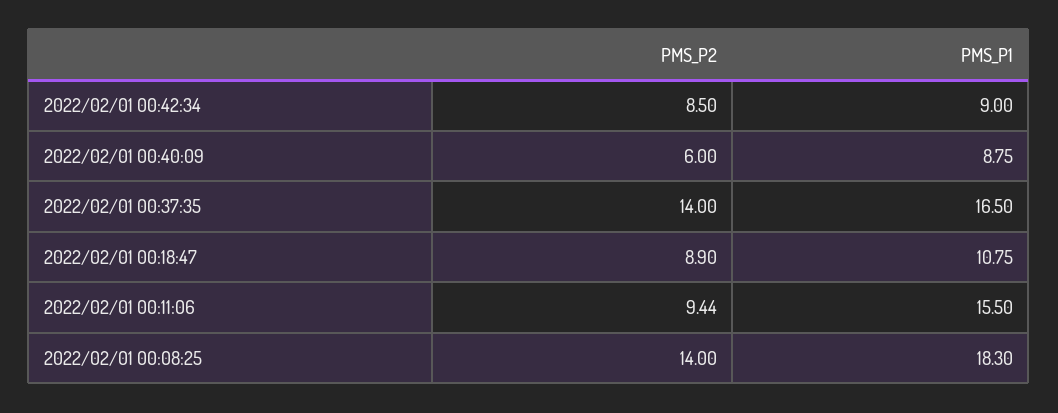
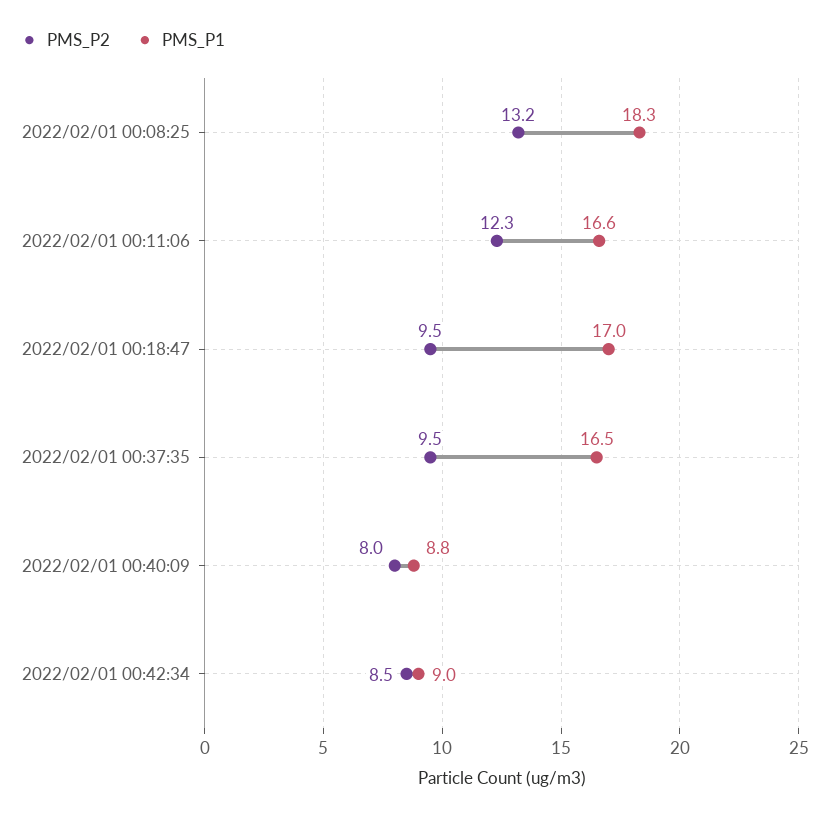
  {
    "PMS_P2": {
      "2022/02/01 00:42:34": 8.5,
-     "2022/02/01 00:40:09": 6,
+     "2022/02/01 00:40:09": 8,
-     "2022/02/01 00:37:35": 14,
+     "2022/02/01 00:37:35": 9.5,
-     "2022/02/01 00:18:47": 8.9,
+     "2022/02/01 00:18:47": 9.5,
-     "2022/02/01 00:11:06": 9.44,
+     "2022/02/01 00:11:06": 12.3,
-     "2022/02/01 00:08:25": 14
+     "2022/02/01 00:08:25": 13.2
    },
    "PMS_P1": {
      "2022/02/01 00:42:34": 9,
      "2022/02/01 00:40:09": 8.75,
      "2022/02/01 00:37:35": 16.5,
-     "2022/02/01 00:18:47": 10.75,
+     "2022/02/01 00:18:47": 17,
-     "2022/02/01 00:11:06": 15.5,
+     "2022/02/01 00:11:06": 16.6,
      "2022/02/01 00:08:25": 18.3
    }
  }

